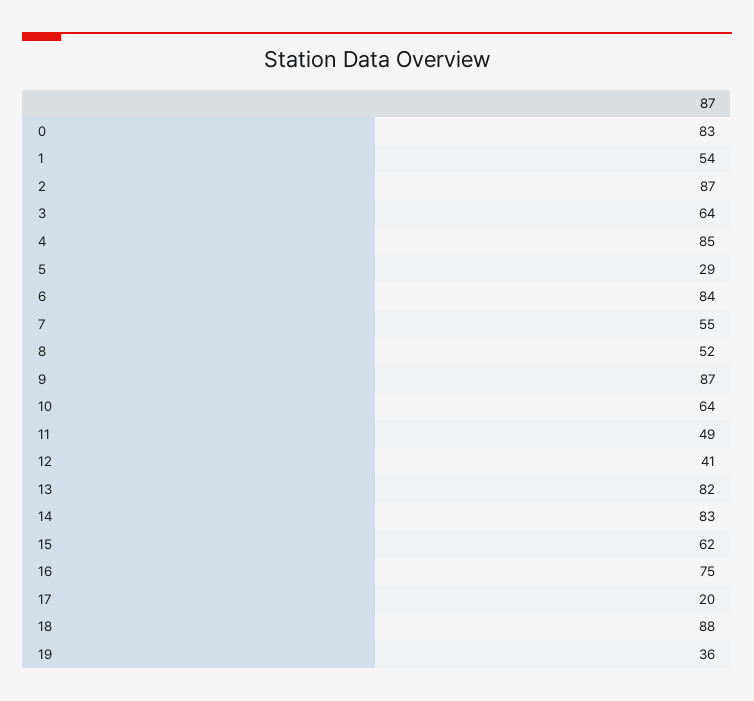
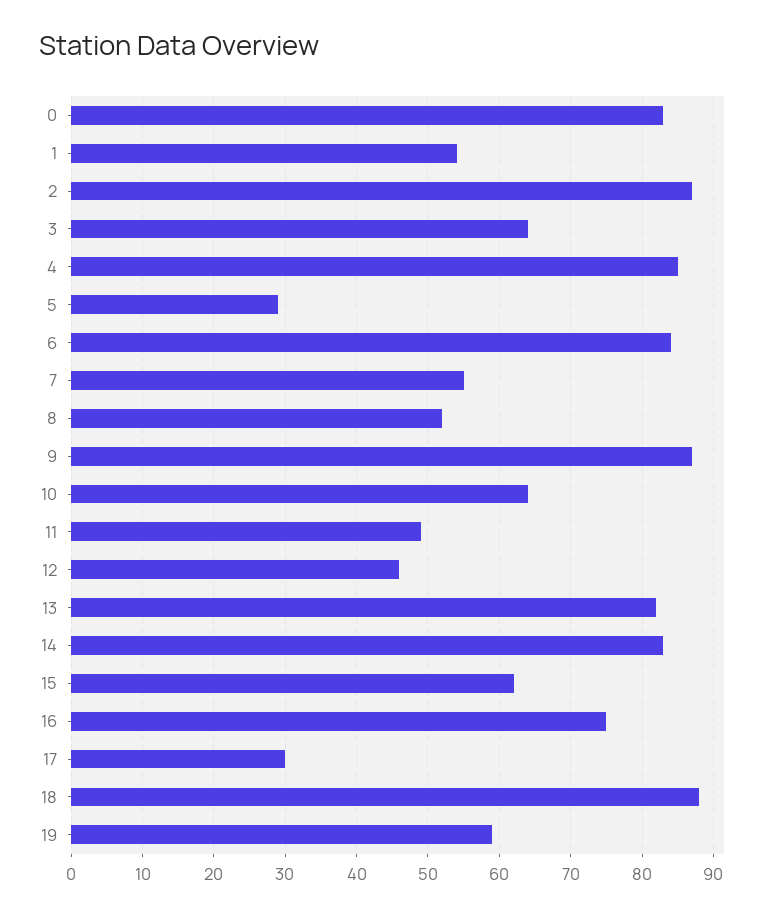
  {
    "0": 83,
    "1": 54,
    "2": 87,
    "3": 64,
    "4": 85,
    "5": 29,
    "6": 84,
    "7": 55,
    "8": 52,
    "9": 87,
    "10": 64,
    "11": 49,
-   "12": 41,
+   "12": 46,
    "13": 82,
    "14": 83,
    "15": 62,
    "16": 75,
-   "17": 20,
+   "17": 30,
    "18": 88,
-   "19": 36
+   "19": 59
  }

